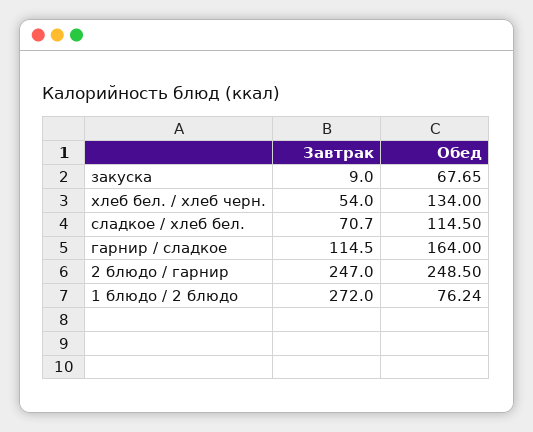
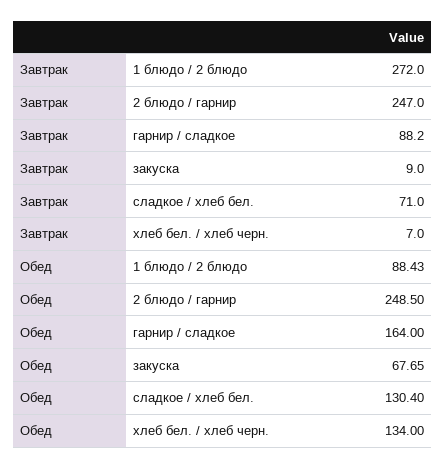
  {
    "Завтрак": {
      "закуска": 9,
-     "хлеб бел. / хлеб черн.": 54,
+     "хлеб бел. / хлеб черн.": 7,
-     "сладкое / хлеб бел.": 70.7,
+     "сладкое / хлеб бел.": 71,
-     "гарнир / сладкое": 114.5,
+     "гарнир / сладкое": 88.2,
      "2 блюдо / гарнир": 247,
      "1 блюдо / 2 блюдо": 272
    },
    "Обед": {
      "закуска": 67.65,
      "хлеб бел. / хлеб черн.": 134,
-     "сладкое / хлеб бел.": 114.5,
+     "сладкое / хлеб бел.": 130.4,
      "гарнир / сладкое": 164,
      "2 блюдо / гарнир": 248.5,
-     "1 блюдо / 2 блюдо": 76.24
+     "1 блюдо / 2 блюдо": 88.43
    }
  }

